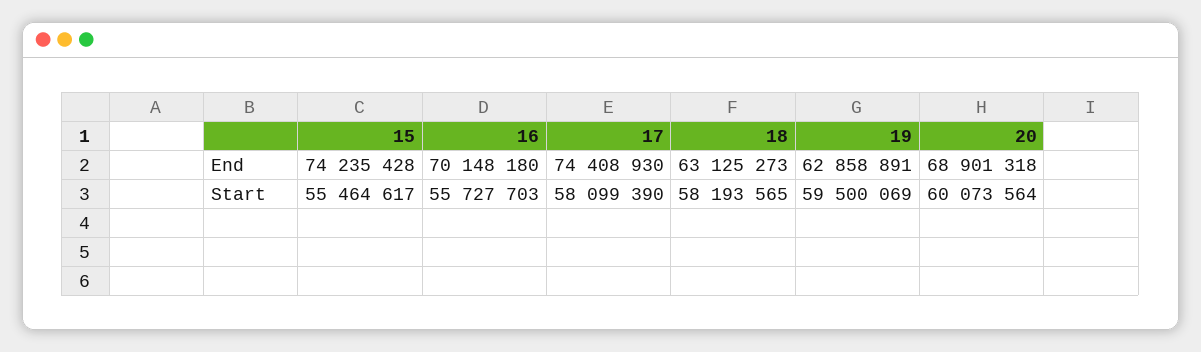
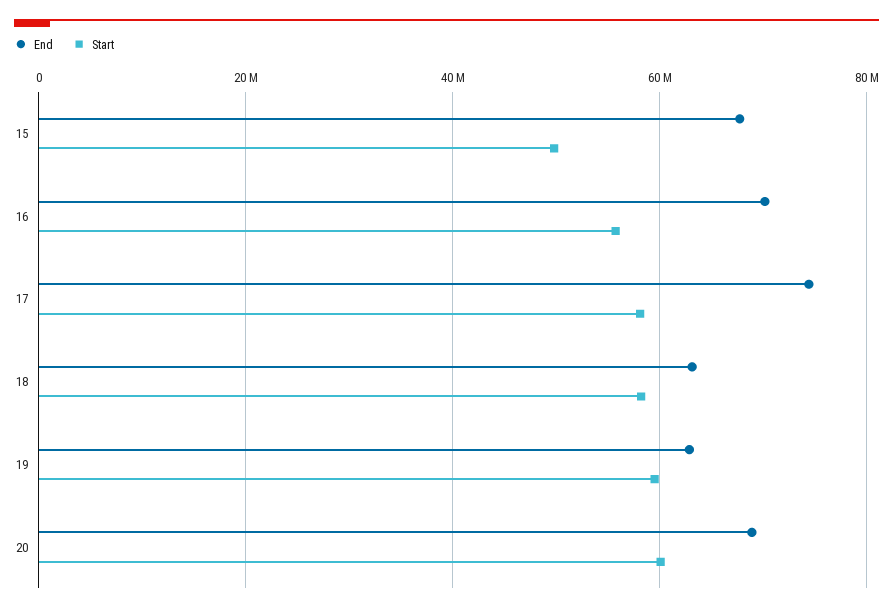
  {
    "End": {
-     "15": 74235428,
+     "15": 68000000,
      "16": 70148180,
      "17": 74408930,
      "18": 63125273,
      "19": 62858891,
      "20": 68901318
    },
    "Start": {
-     "15": 55464617,
+     "15": 50000000,
      "16": 55727703,
      "17": 58099390,
      "18": 58193565,
      "19": 59500069,
      "20": 60073564
    }
  }

